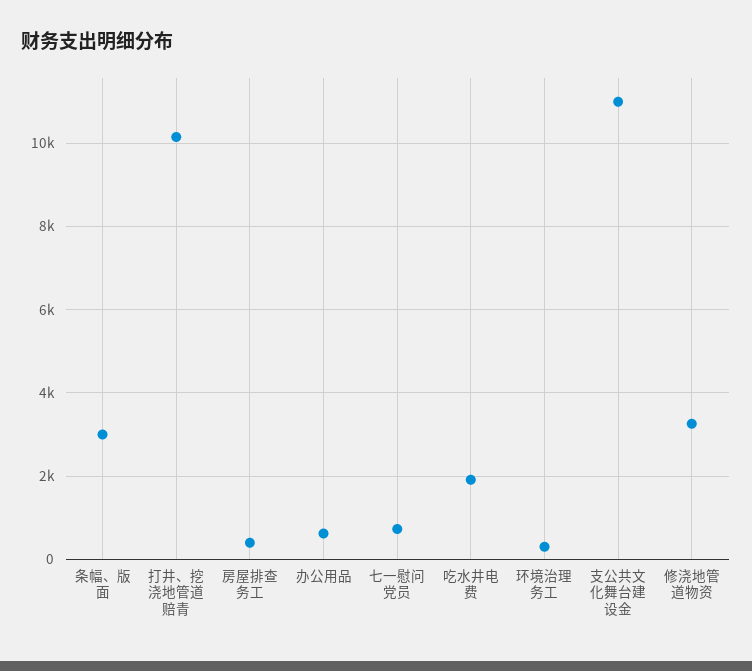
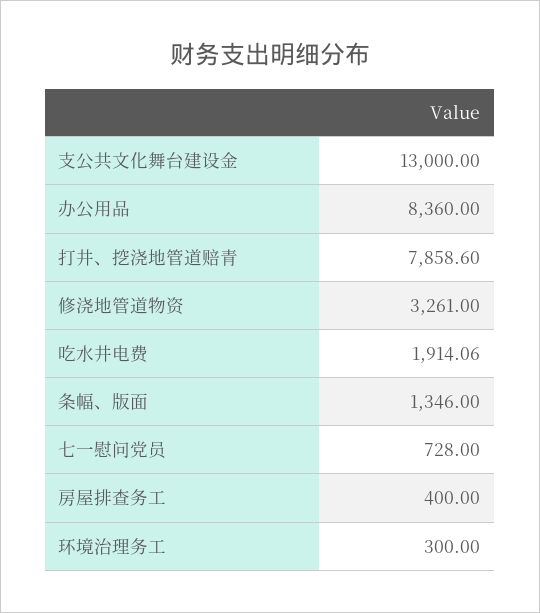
  {
-   "条幅、版面": 3000,
+   "条幅、版面": 1346,
-   "打井、挖浇地管道赔青": 10200,
+   "打井、挖浇地管道赔青": 7858.6,
    "房屋排查务工": 400,
-   "办公用品": 600,
+   "办公用品": 8360,
    "七一慰问党员": 728,
    "吃水井电费": 1914.06,
    "环境治理务工": 300,
-   "支公共文化舞台建设金": 11000,
+   "支公共文化舞台建设金": 13000,
    "修浇地管道物资": 3261
  }

